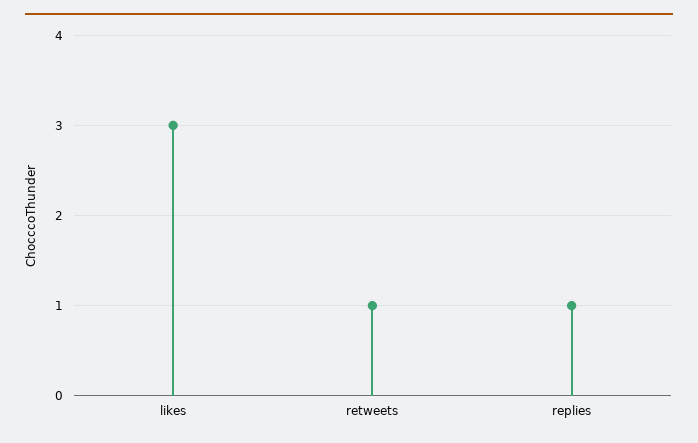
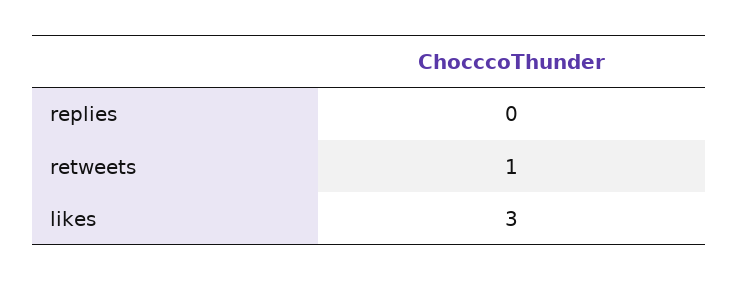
  {
    "likes": 3,
    "retweets": 1,
-   "replies": 1
+   "replies": 0
  }

